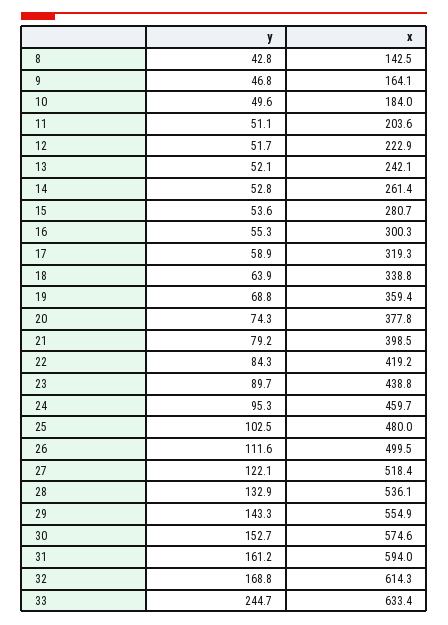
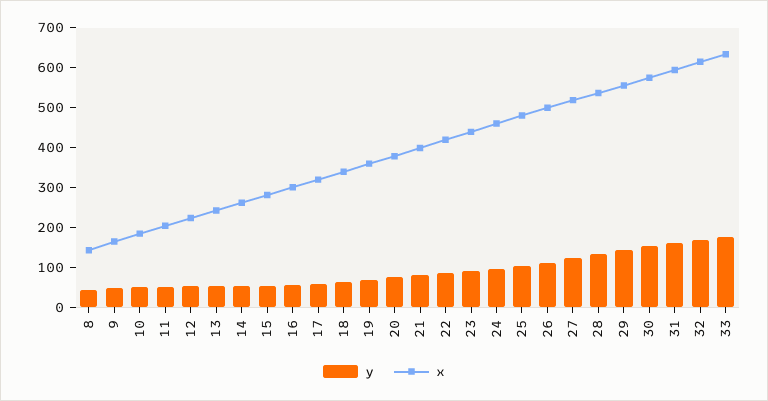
  {
    "y": {
      "8": 42.8,
      "9": 46.8,
      "10": 49.6,
      "11": 51.1,
      "12": 51.7,
      "13": 52.1,
      "14": 52.8,
      "15": 53.6,
      "16": 55.3,
      "17": 58.9,
      "18": 63.9,
      "19": 68.8,
      "20": 74.3,
      "21": 79.2,
      "22": 84.3,
      "23": 89.7,
      "24": 95.3,
      "25": 102.5,
      "26": 111.6,
      "27": 122.1,
      "28": 132.9,
      "29": 143.3,
      "30": 152.7,
      "31": 161.2,
      "32": 168.8,
-     "33": 244.7
+     "33": 175
    },
    "x": {
      "8": 142.5,
      "9": 164.1,
      "10": 184,
      "11": 203.6,
      "12": 222.9,
      "13": 242.1,
      "14": 261.4,
      "15": 280.7,
      "16": 300.3,
      "17": 319.3,
      "18": 338.8,
      "19": 359.4,
      "20": 377.8,
      "21": 398.5,
      "22": 419.2,
      "23": 438.8,
      "24": 459.7,
      "25": 480,
      "26": 499.5,
      "27": 518.4,
      "28": 536.1,
      "29": 554.9,
      "30": 574.6,
      "31": 594,
      "32": 614.3,
      "33": 633.4
    }
  }

